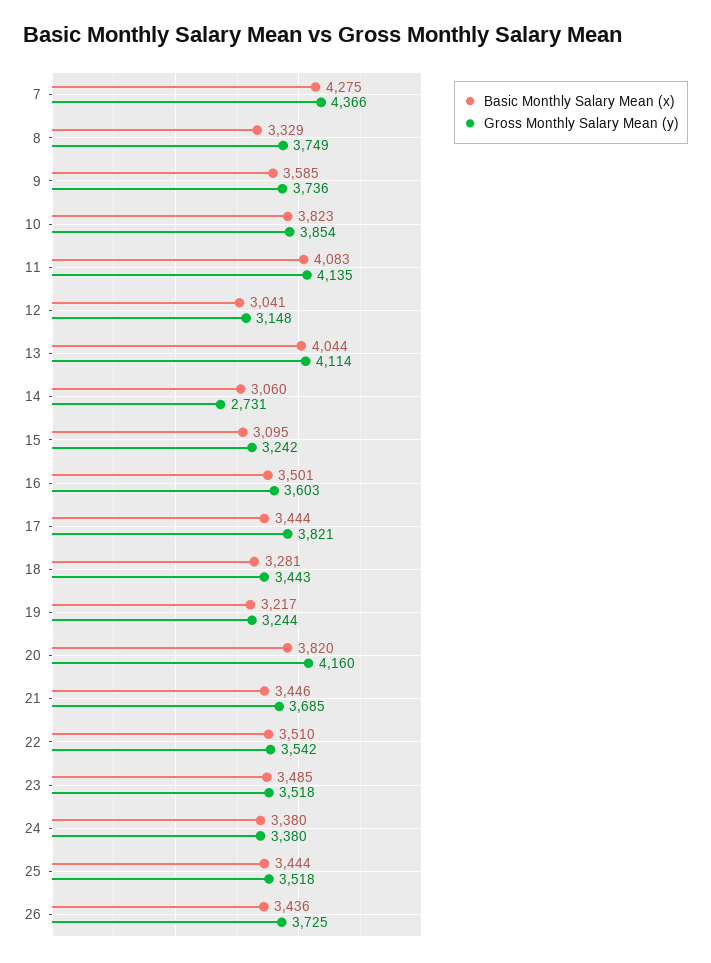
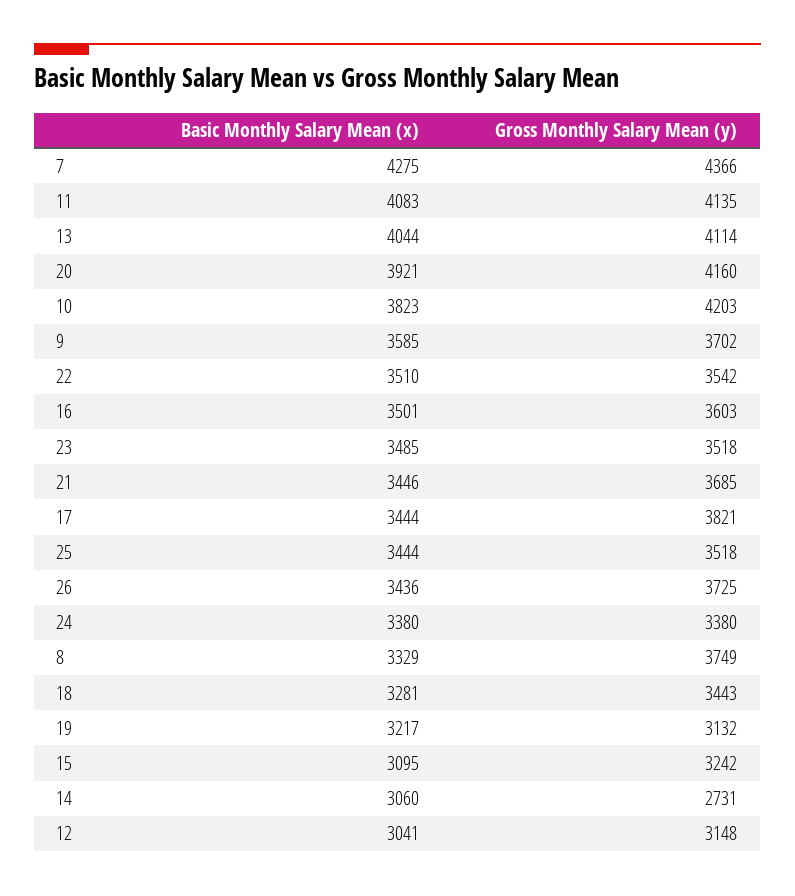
  {
    "Basic Monthly Salary Mean (x)": {
      "7": 4275,
      "8": 3329,
      "9": 3585,
      "10": 3823,
      "11": 4083,
      "12": 3041,
      "13": 4044,
      "14": 3060,
      "15": 3095,
      "16": 3501,
      "17": 3444,
      "18": 3281,
      "19": 3217,
-     "20": 3820,
+     "20": 3921,
      "21": 3446,
      "22": 3510,
      "23": 3485,
      "24": 3380,
      "25": 3444,
      "26": 3436
    },
    "Gross Monthly Salary Mean (y)": {
      "7": 4366,
      "8": 3749,
-     "9": 3736,
+     "9": 3702,
-     "10": 3854,
+     "10": 4203,
      "11": 4135,
      "12": 3148,
      "13": 4114,
      "14": 2731,
      "15": 3242,
      "16": 3603,
      "17": 3821,
      "18": 3443,
-     "19": 3244,
+     "19": 3132,
      "20": 4160,
      "21": 3685,
      "22": 3542,
      "23": 3518,
      "24": 3380,
      "25": 3518,
      "26": 3725
    }
  }

